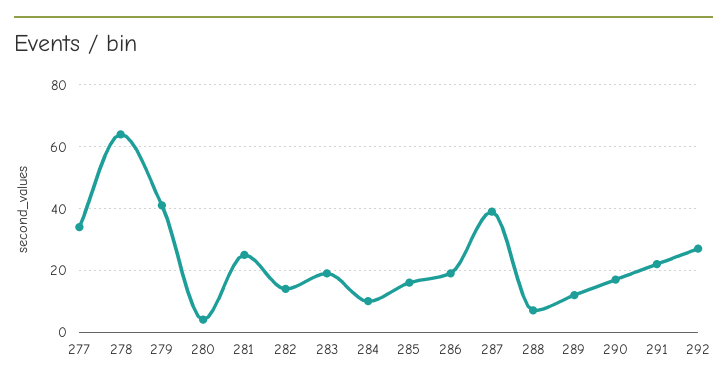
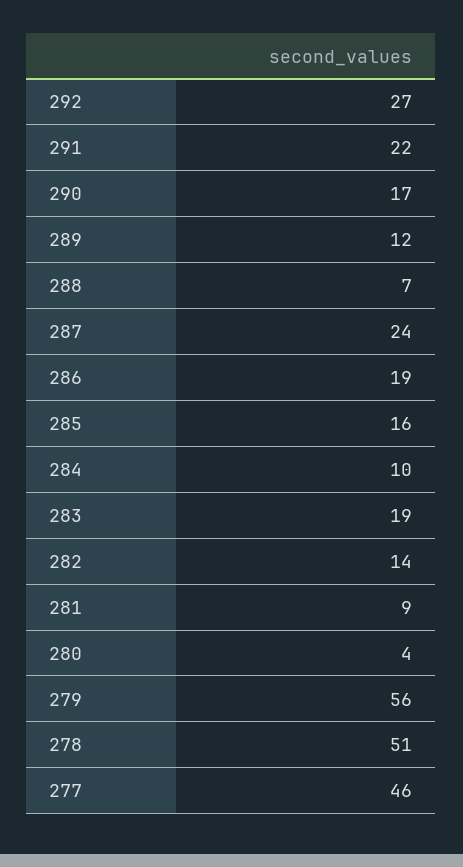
  {
-   "277": 35,
+   "277": 46,
-   "278": 65,
+   "278": 51,
-   "279": 40,
+   "279": 56,
    "280": 4,
-   "281": 25,
+   "281": 9,
    "282": 14,
    "283": 19,
    "284": 10,
    "285": 16,
    "286": 19,
-   "287": 40,
+   "287": 24,
    "288": 7,
    "289": 12,
    "290": 17,
    "291": 22,
    "292": 27
  }

